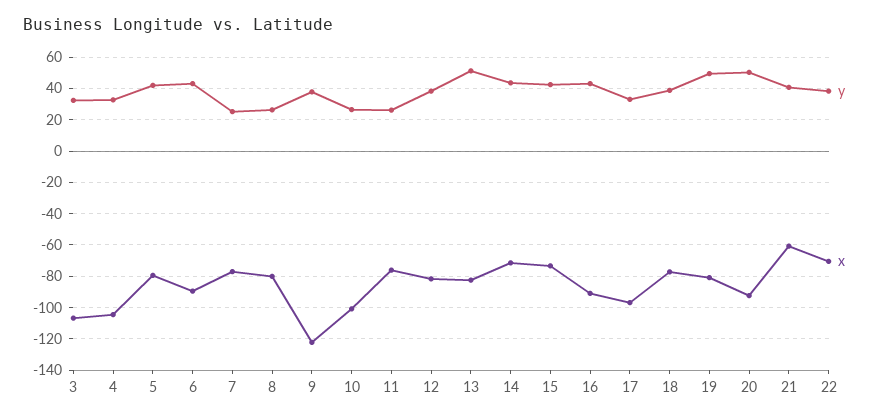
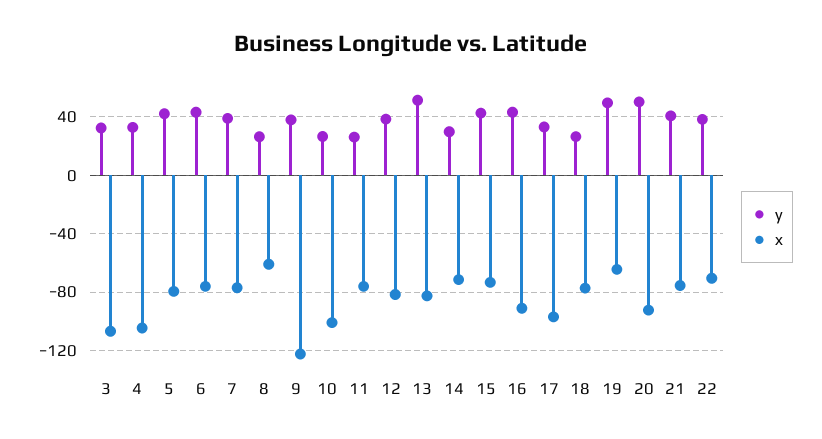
  {
    "y": {
      "3": 30,
      "4": 35,
      "5": 40,
      "6": 45,
-     "7": 25,
+     "7": 40,
      "8": 25,
      "9": 40,
      "10": 25,
      "11": 25,
      "12": 40,
      "13": 50,
-     "14": 45,
+     "14": 30,
      "15": 40,
      "16": 45,
      "17": 35,
-     "18": 40,
+     "18": 25,
      "19": 50,
      "20": 50,
      "21": 40,
      "22": 40
    },
    "x": {
      "3": -105,
      "4": -105,
      "5": -80,
-     "6": -90,
+     "6": -75,
      "7": -75,
-     "8": -80,
+     "8": -60,
      "9": -120,
      "10": -100,
      "11": -75,
      "12": -80,
      "13": -85,
      "14": -70,
      "15": -75,
      "16": -90,
      "17": -95,
      "18": -75,
-     "19": -80,
+     "19": -65,
      "20": -90,
-     "21": -60,
+     "21": -75,
      "22": -70
    }
  }

